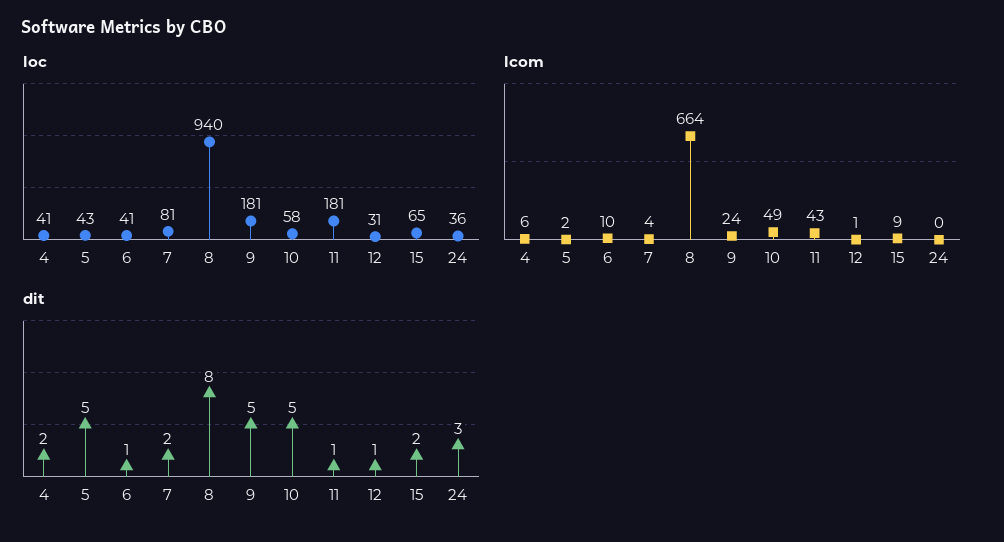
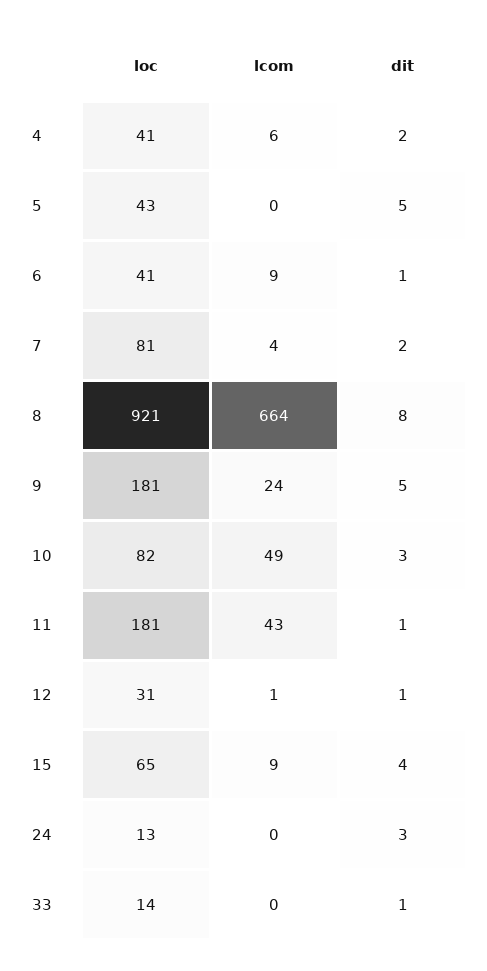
  {
    "loc": {
      "4": 41,
      "5": 43,
      "6": 41,
      "7": 81,
-     "8": 940,
+     "8": 921,
      "9": 181,
-     "10": 58,
+     "10": 82,
      "11": 181,
      "12": 31,
      "15": 65,
-     "24": 36
+     "24": 13,
+     "33": 14
    },
    "lcom": {
      "4": 6,
-     "5": 2,
+     "5": 0,
-     "6": 10,
+     "6": 9,
      "7": 4,
      "8": 664,
      "9": 24,
      "10": 49,
      "11": 43,
      "12": 1,
      "15": 9,
-     "24": 0
+     "24": 0,
+     "33": 0
    },
    "dit": {
      "4": 2,
      "5": 5,
      "6": 1,
      "7": 2,
      "8": 8,
      "9": 5,
-     "10": 5,
+     "10": 3,
      "11": 1,
      "12": 1,
-     "15": 2,
+     "15": 4,
-     "24": 3
+     "24": 3,
+     "33": 1
    }
  }

